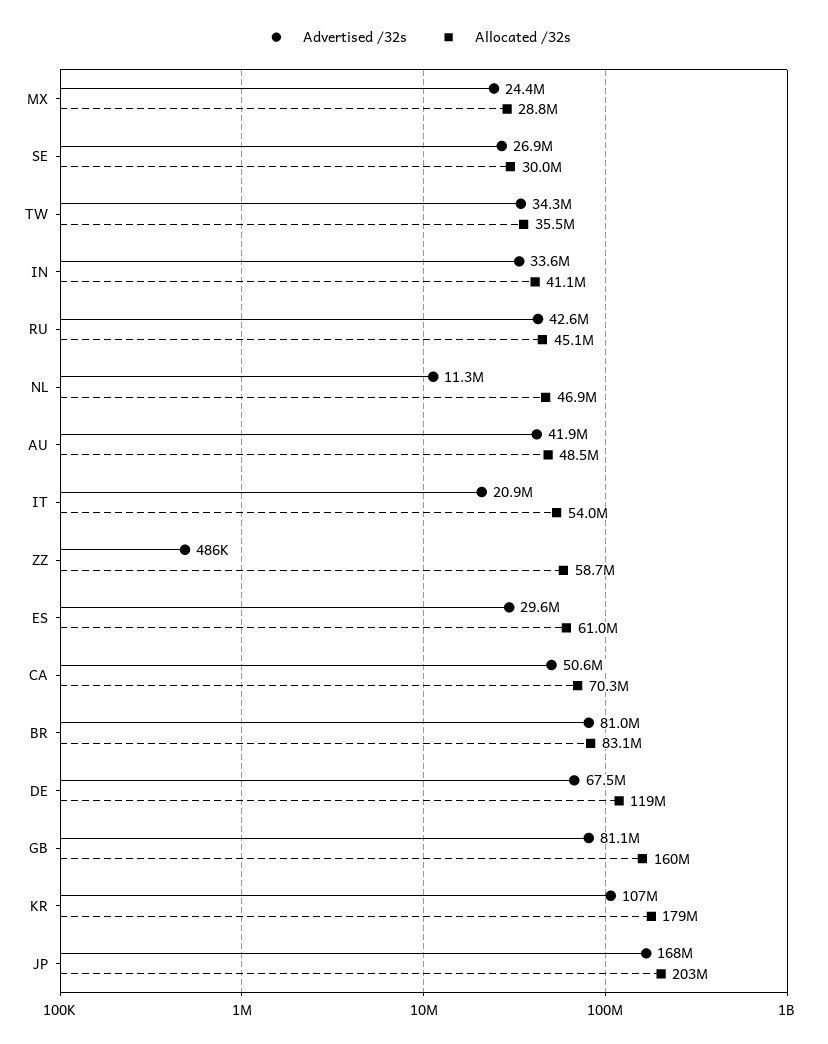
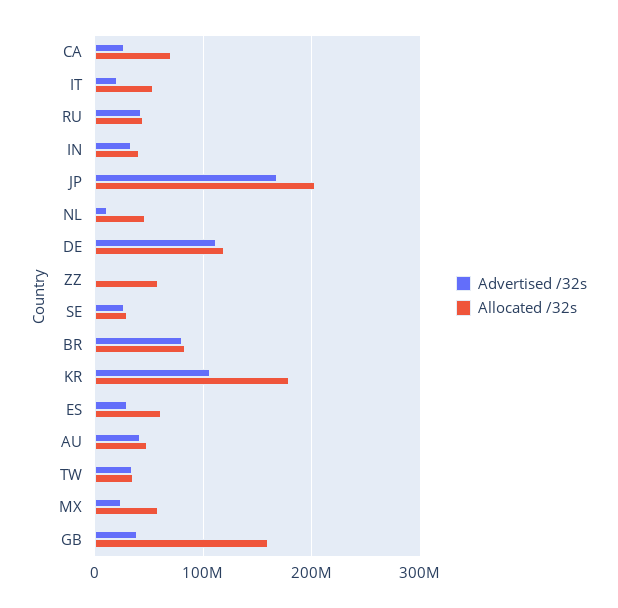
  {
    "Advertised /32s": {
      "MX": 24400000,
      "SE": 26900000,
      "TW": 34300000,
      "IN": 33600000,
      "RU": 42600000,
      "NL": 11300000,
      "AU": 41900000,
      "IT": 20900000,
      "ZZ": 486000,
      "ES": 29600000,
-     "CA": 50600000,
+     "CA": 30000000,
      "BR": 81000000,
-     "DE": 67500000,
+     "DE": 110000000,
-     "GB": 81100000,
+     "GB": 40000000,
      "KR": 107000000,
      "JP": 168000000
    },
    "Allocated /32s": {
-     "MX": 28800000,
+     "MX": 60000000,
      "SE": 30000000,
      "TW": 35500000,
      "IN": 41100000,
      "RU": 45100000,
      "NL": 46900000,
      "AU": 48500000,
      "IT": 54000000,
      "ZZ": 58700000,
      "ES": 61000000,
      "CA": 70300000,
      "BR": 83100000,
      "DE": 119000000,
      "GB": 160000000,
      "KR": 179000000,
      "JP": 203000000
    }
  }

